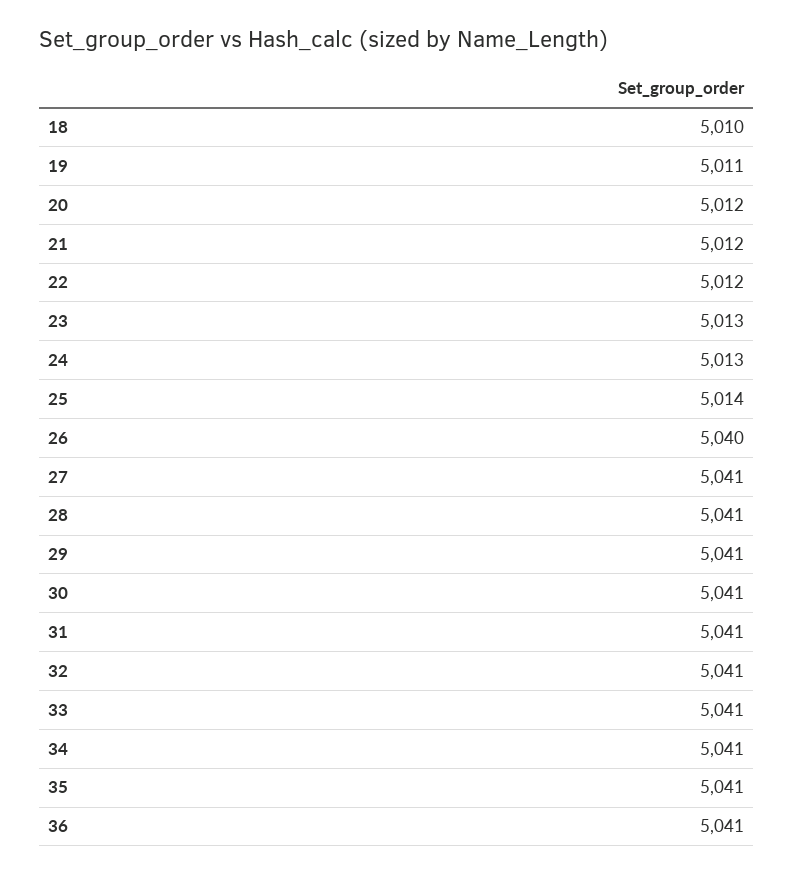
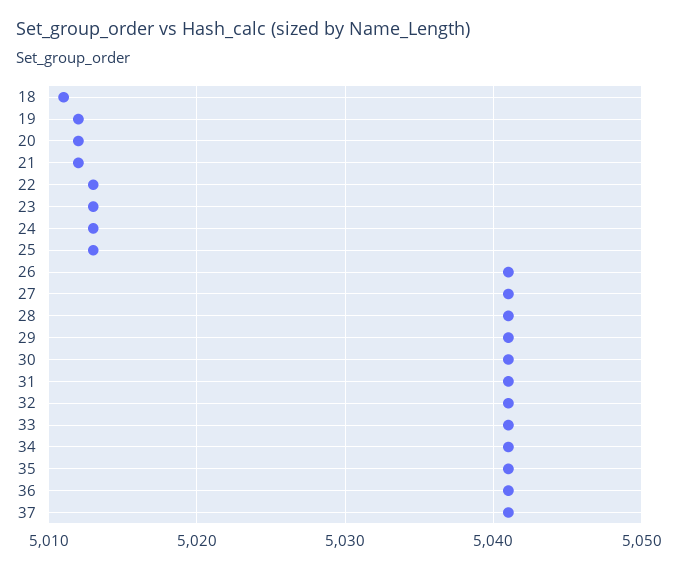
  {
-   "18": 5010,
+   "18": 5011,
-   "19": 5011,
+   "19": 5012,
    "20": 5012,
    "21": 5012,
-   "22": 5012,
+   "22": 5013,
    "23": 5013,
    "24": 5013,
-   "25": 5014,
+   "25": 5013,
-   "26": 5040,
+   "26": 5041,
    "27": 5041,
    "28": 5041,
    "29": 5041,
    "30": 5041,
    "31": 5041,
    "32": 5041,
    "33": 5041,
    "34": 5041,
    "35": 5041,
-   "36": 5041
+   "36": 5041,
+   "37": 5041
  }

